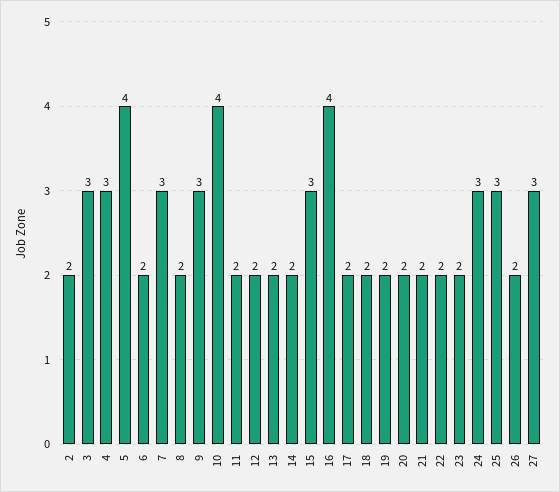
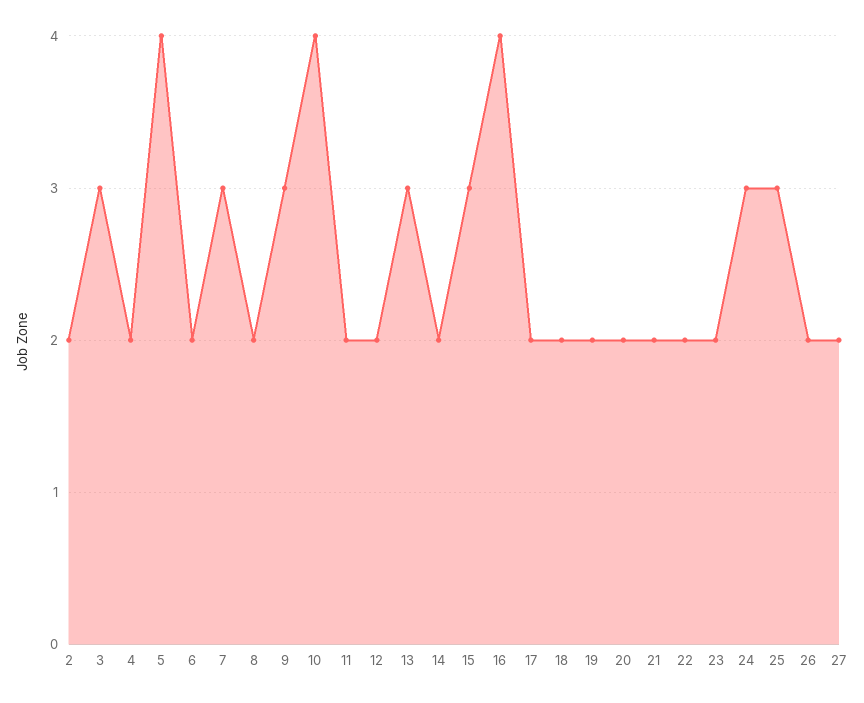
  {
    "2": 2,
    "3": 3,
-   "4": 3,
+   "4": 2,
    "5": 4,
    "6": 2,
    "7": 3,
    "8": 2,
    "9": 3,
    "10": 4,
    "11": 2,
    "12": 2,
-   "13": 2,
+   "13": 3,
    "14": 2,
    "15": 3,
    "16": 4,
    "17": 2,
    "18": 2,
    "19": 2,
    "20": 2,
    "21": 2,
    "22": 2,
    "23": 2,
    "24": 3,
    "25": 3,
    "26": 2,
-   "27": 3
+   "27": 2
  }

